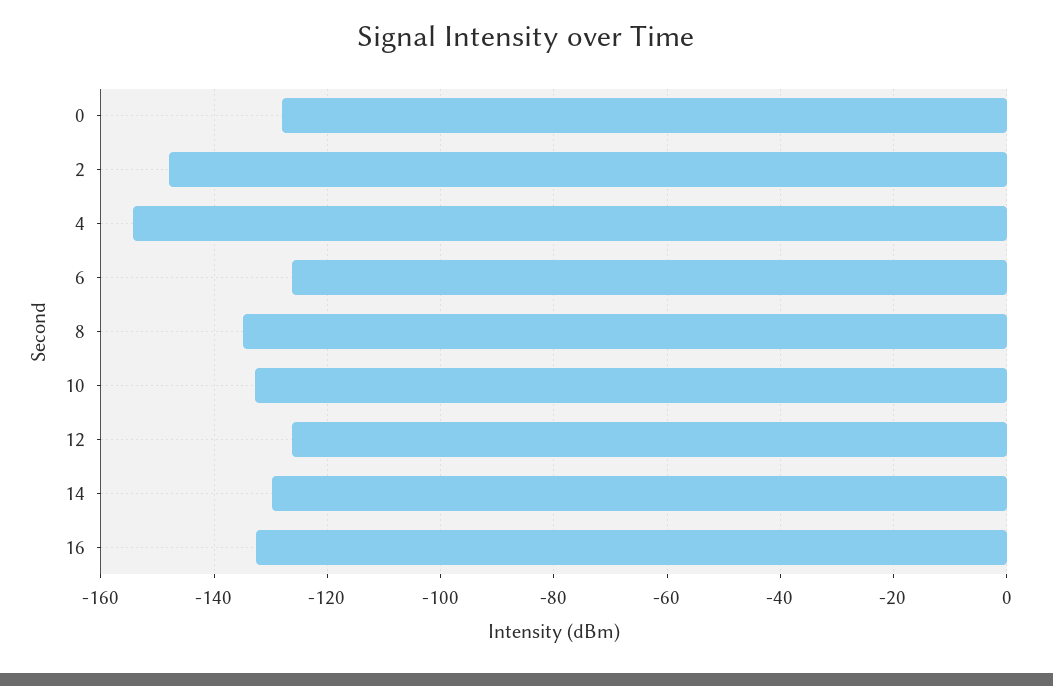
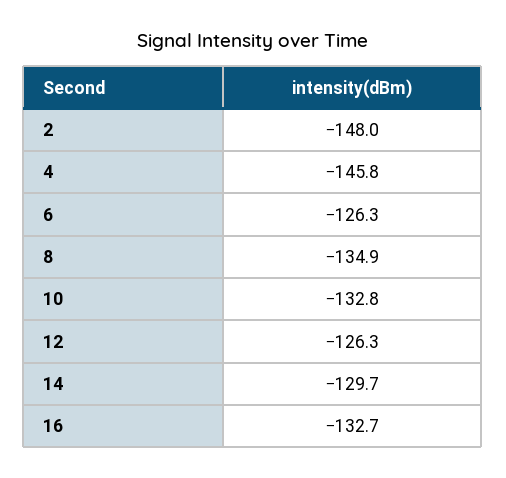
  {
-   "0": -128,
    "2": -148,
-   "4": -154,
+   "4": -145.8,
    "6": -126.3,
    "8": -134.9,
    "10": -132.8,
    "12": -126.3,
    "14": -129.7,
    "16": -132.7
  }

